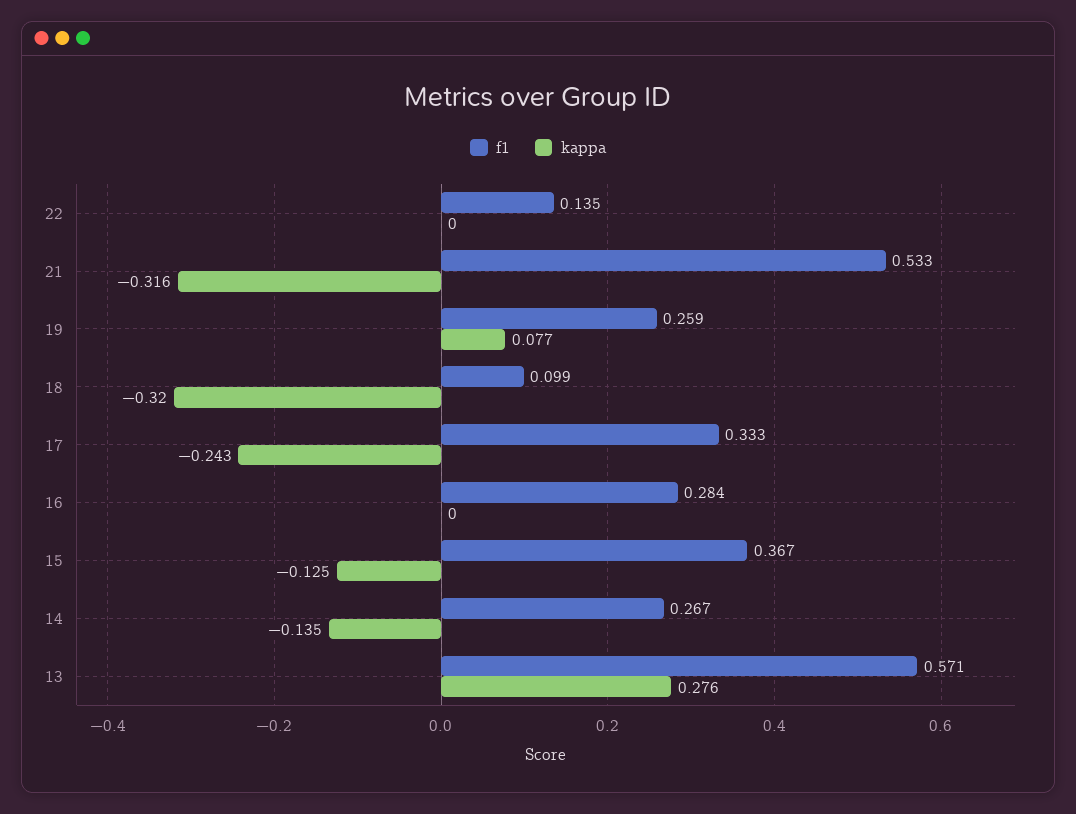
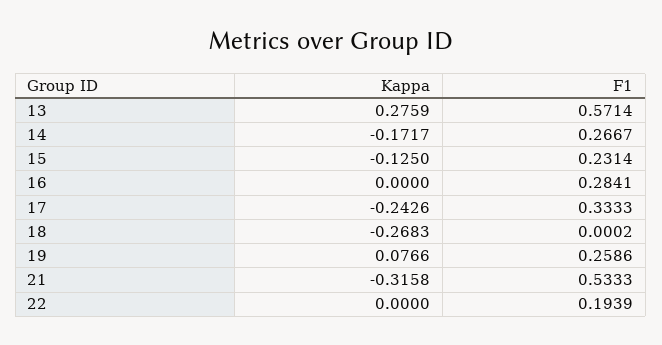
  {
    "f1": {
-     "22": 0.135,
+     "22": 0.1939,
      "21": 0.5333,
      "19": 0.2586,
-     "18": 0.099,
+     "18": 0.0002,
      "17": 0.3333,
      "16": 0.2841,
-     "15": 0.367,
+     "15": 0.2314,
      "14": 0.2667,
      "13": 0.5714
    },
    "kappa": {
      "22": 0,
      "21": -0.3158,
      "19": 0.0766,
-     "18": -0.32,
+     "18": -0.2683,
      "17": -0.2426,
      "16": 0,
      "15": -0.125,
-     "14": -0.135,
+     "14": -0.1717,
      "13": 0.2759
    }
  }

